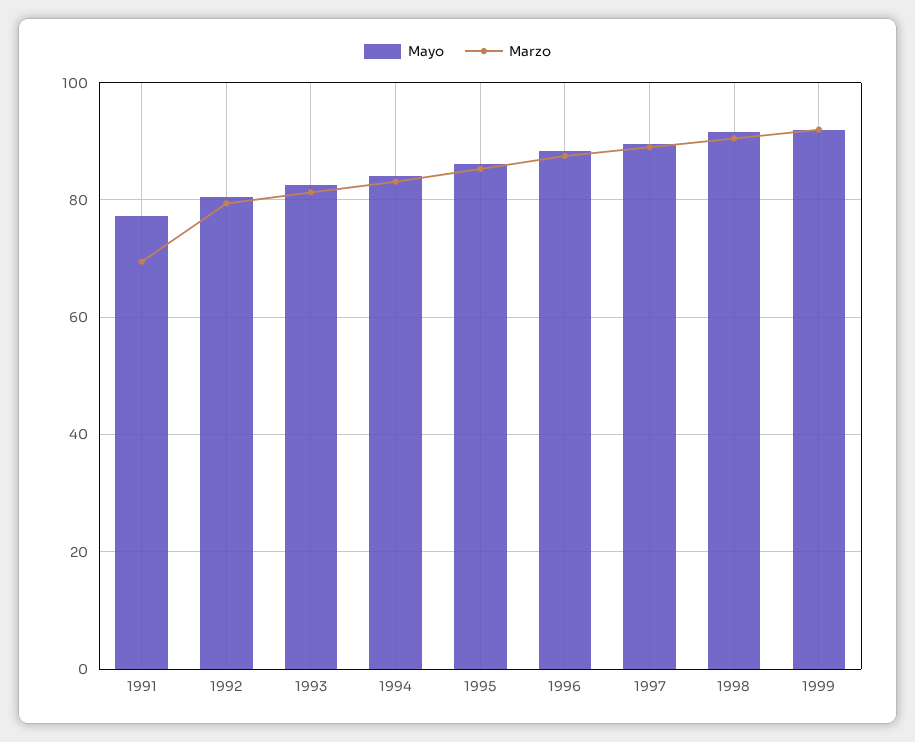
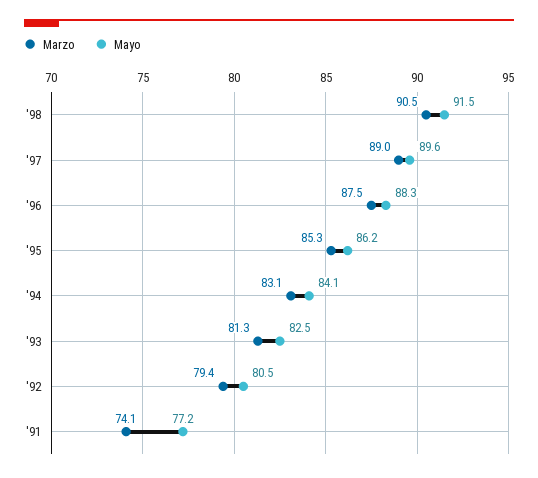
  {
    "Mayo": {
      "1991": 77.2,
      "1992": 80.5,
      "1993": 82.5,
      "1994": 84.1,
      "1995": 86.2,
      "1996": 88.3,
      "1997": 89.6,
-     "1998": 91.5,
+     "1998": 91.5
-     "1999": 92
    },
    "Marzo": {
-     "1991": 70,
+     "1991": 74.1,
      "1992": 79.4,
      "1993": 81.3,
      "1994": 83.1,
      "1995": 85.3,
      "1996": 87.5,
      "1997": 89,
-     "1998": 90.5,
+     "1998": 90.5
-     "1999": 92
    }
  }

